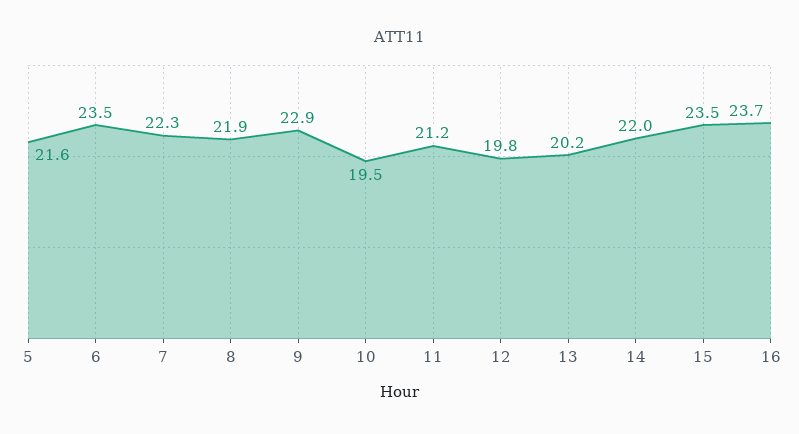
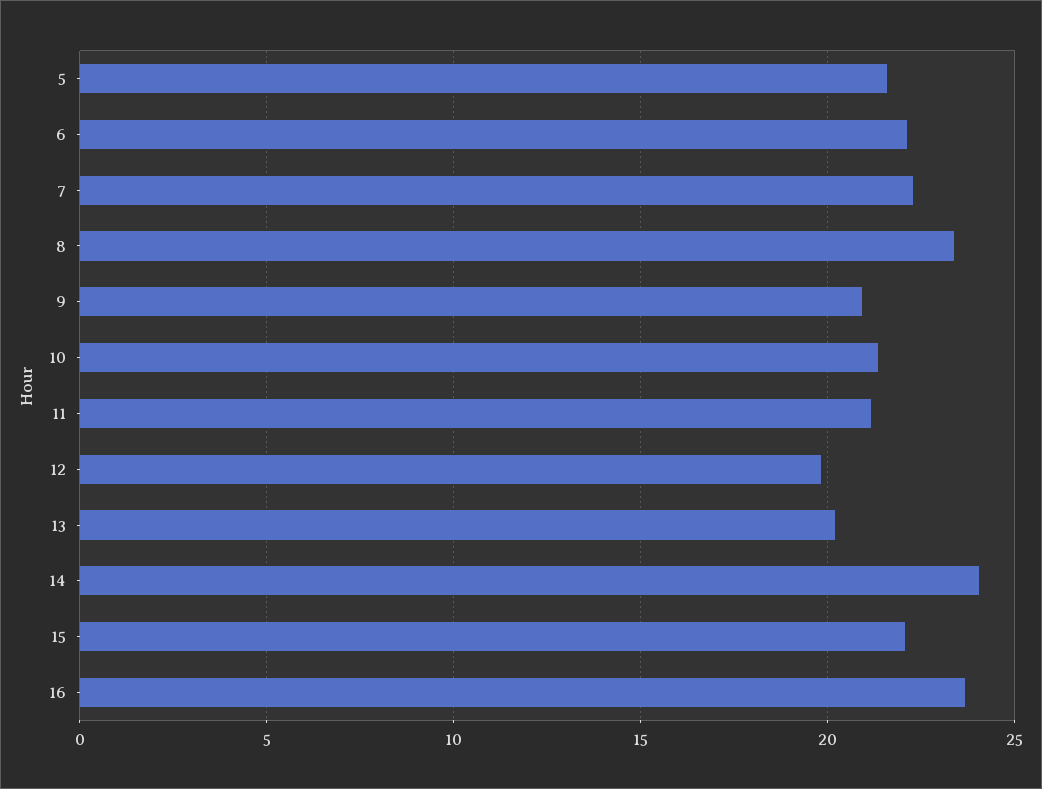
  {
    "5": 21.6,
-   "6": 23.5,
+   "6": 22,
    "7": 22.3,
-   "8": 21.9,
+   "8": 23.5,
-   "9": 22.9,
+   "9": 21,
-   "10": 19.5,
+   "10": 21.5,
    "11": 21.2,
    "12": 19.8,
    "13": 20.2,
-   "14": 22,
+   "14": 24,
-   "15": 23.5,
+   "15": 22,
    "16": 23.7
  }

